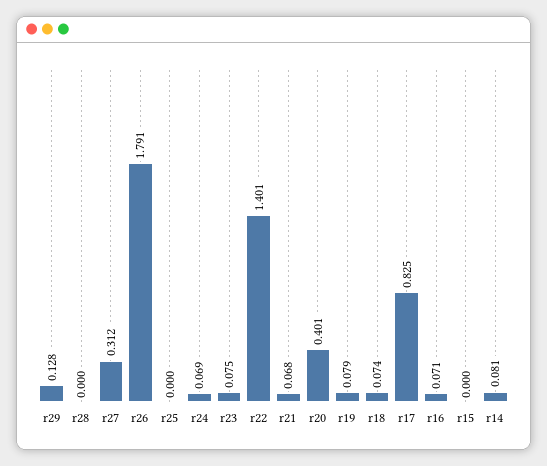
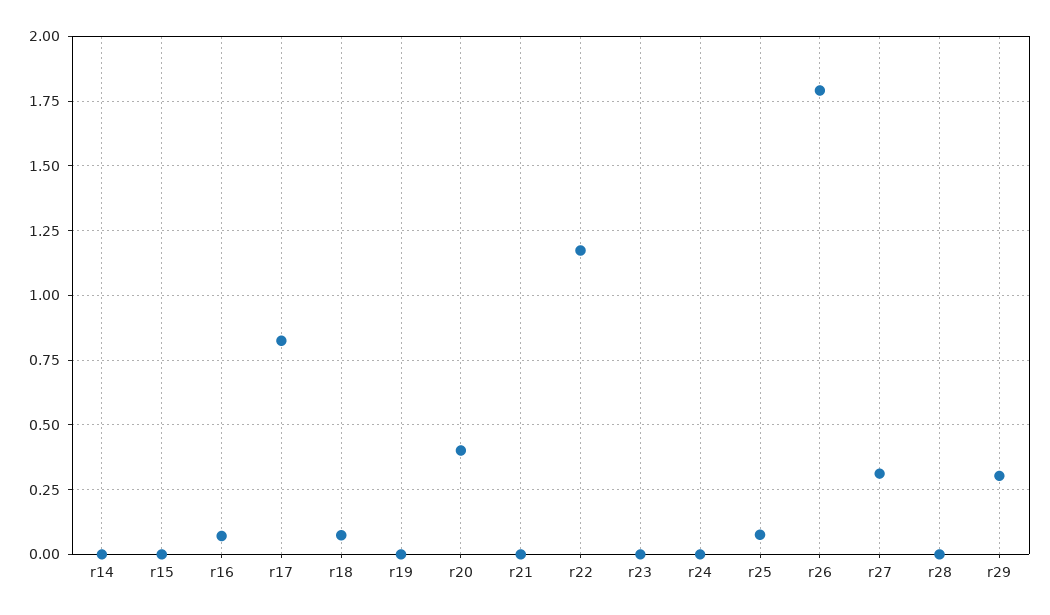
  {
-   "r29": 0.128,
+   "r29": 0.3,
    "r28": 0,
    "r27": 0.312,
    "r26": 1.791,
-   "r25": 0,
+   "r25": 0.075,
-   "r24": 0.069,
+   "r24": 0,
-   "r23": 0.075,
+   "r23": 0,
-   "r22": 1.401,
+   "r22": 1.175,
-   "r21": 0.068,
+   "r21": 0,
    "r20": 0.401,
-   "r19": 0.079,
+   "r19": 0,
    "r18": 0.074,
    "r17": 0.825,
    "r16": 0.071,
    "r15": 0,
-   "r14": 0.081
+   "r14": 0
  }

